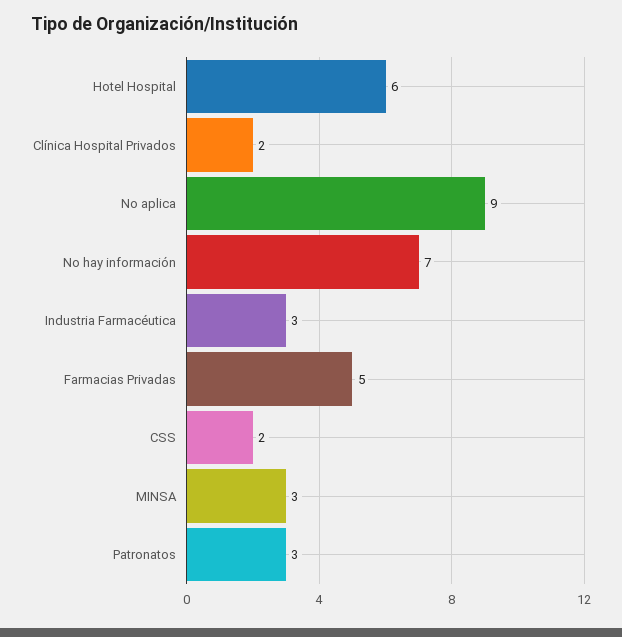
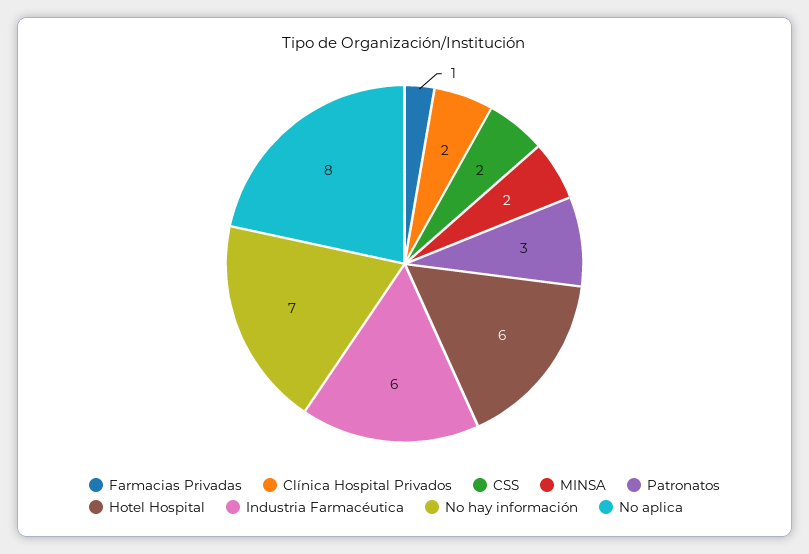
  {
    "Hotel Hospital": 6,
    "Clínica Hospital Privados": 2,
-   "No aplica": 9,
+   "No aplica": 8,
    "No hay información": 7,
-   "Industria Farmacéutica": 3,
+   "Industria Farmacéutica": 6,
-   "Farmacias Privadas": 5,
+   "Farmacias Privadas": 1,
    "CSS": 2,
-   "MINSA": 3,
+   "MINSA": 2,
    "Patronatos": 3
  }

